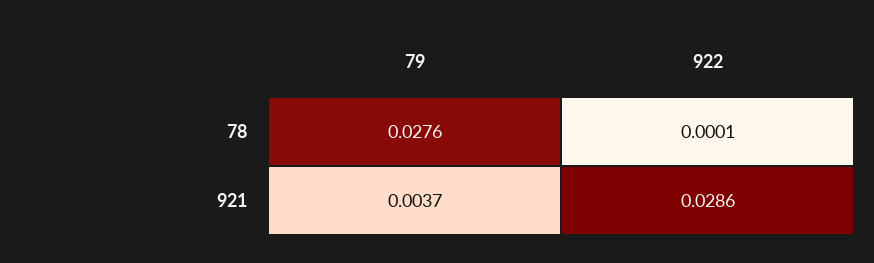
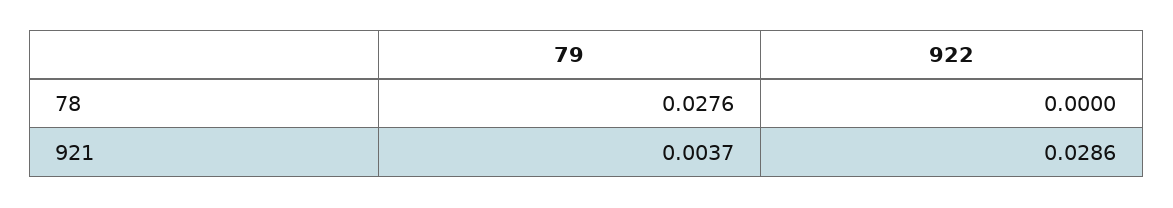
  {
    "79": {
      "78": 0.0276,
      "921": 0.0037
    },
    "922": {
-     "78": 0.0001,
+     "78": 0,
      "921": 0.0286
    }
  }

